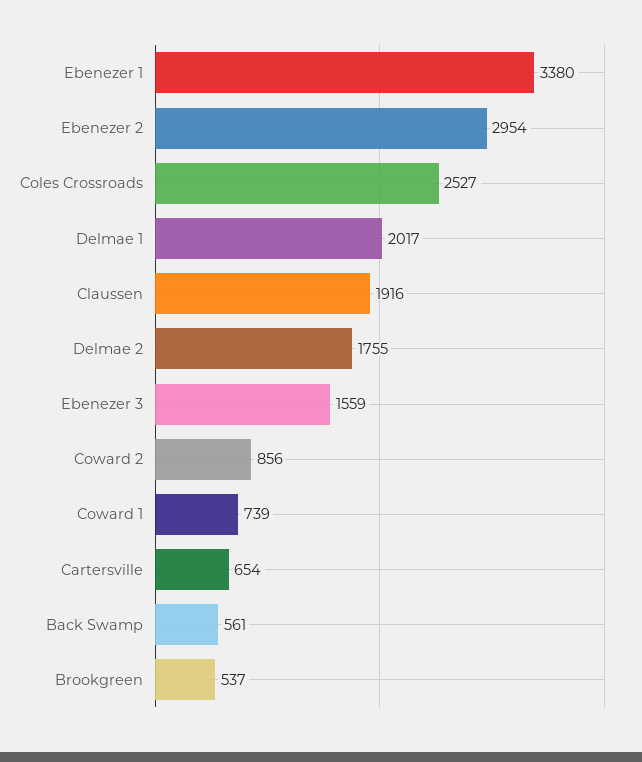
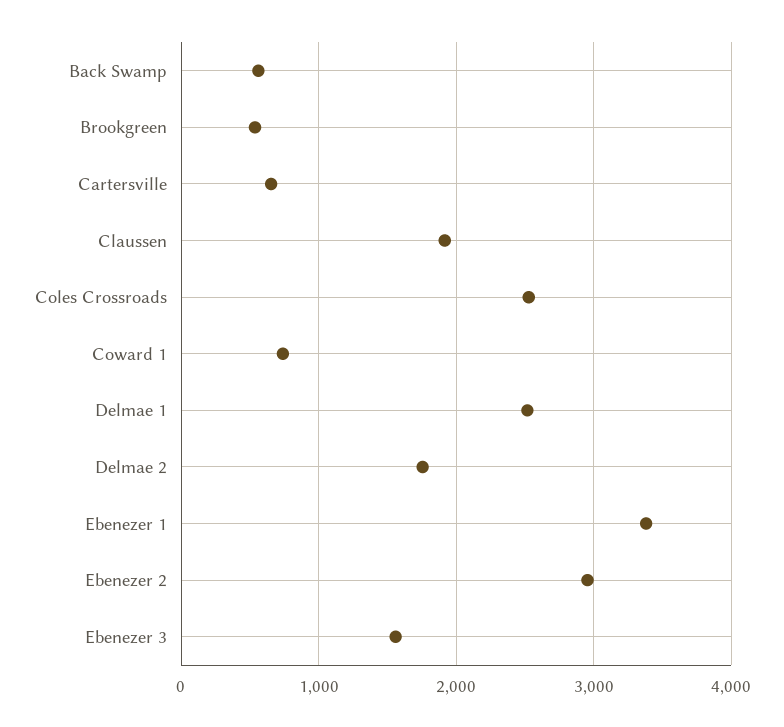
  {
    "Ebenezer 1": 3380,
    "Ebenezer 2": 2954,
    "Coles Crossroads": 2527,
-   "Delmae 1": 2017,
+   "Delmae 1": 2500,
    "Claussen": 1916,
    "Delmae 2": 1755,
    "Ebenezer 3": 1559,
-   "Coward 2": 856,
    "Coward 1": 739,
    "Cartersville": 654,
    "Back Swamp": 561,
    "Brookgreen": 537
  }

